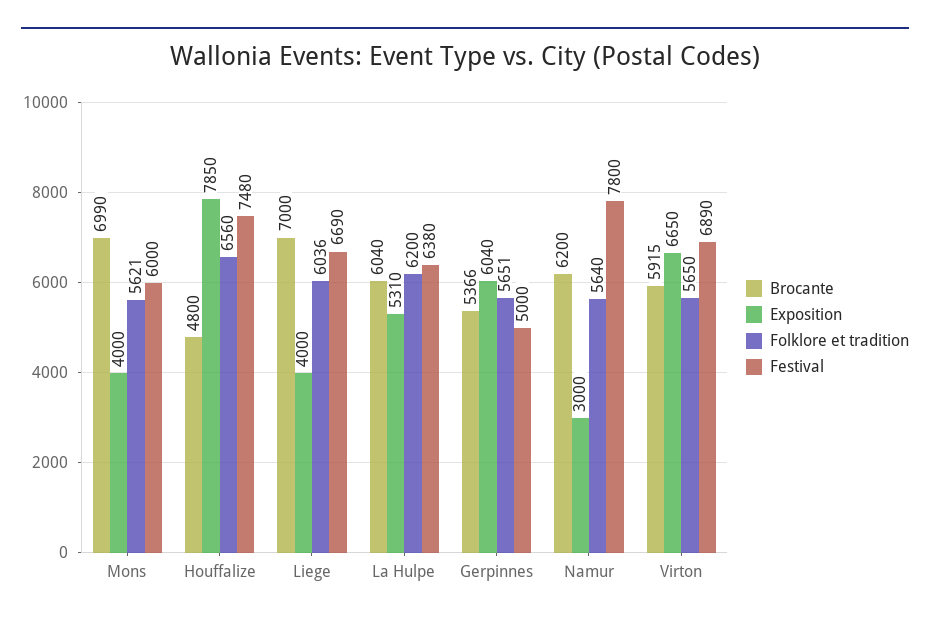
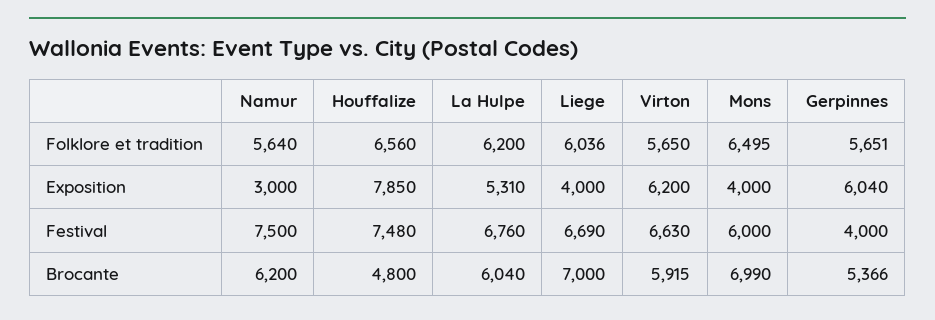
  {
    "Brocante": {
      "Mons": 6990,
      "Houffalize": 4800,
      "Liege": 7000,
      "La Hulpe": 6040,
      "Gerpinnes": 5366,
      "Namur": 6200,
      "Virton": 5915
    },
    "Exposition": {
      "Mons": 4000,
      "Houffalize": 7850,
      "Liege": 4000,
      "La Hulpe": 5310,
      "Gerpinnes": 6040,
      "Namur": 3000,
-     "Virton": 6650
+     "Virton": 6200
    },
    "Folklore et tradition": {
-     "Mons": 5621,
+     "Mons": 6495,
      "Houffalize": 6560,
      "Liege": 6036,
      "La Hulpe": 6200,
      "Gerpinnes": 5651,
      "Namur": 5640,
      "Virton": 5650
    },
    "Festival": {
      "Mons": 6000,
      "Houffalize": 7480,
      "Liege": 6690,
-     "La Hulpe": 6380,
+     "La Hulpe": 6760,
-     "Gerpinnes": 5000,
+     "Gerpinnes": 4000,
-     "Namur": 7800,
+     "Namur": 7500,
-     "Virton": 6890
+     "Virton": 6630
    }
  }

